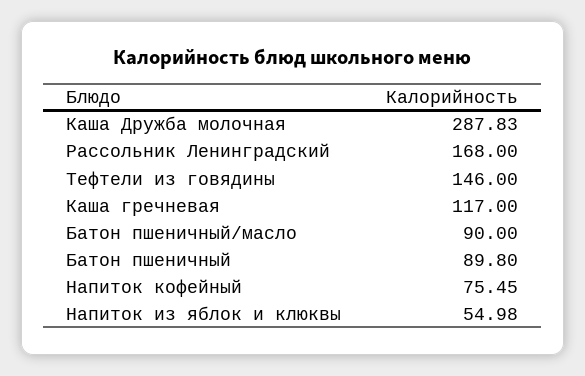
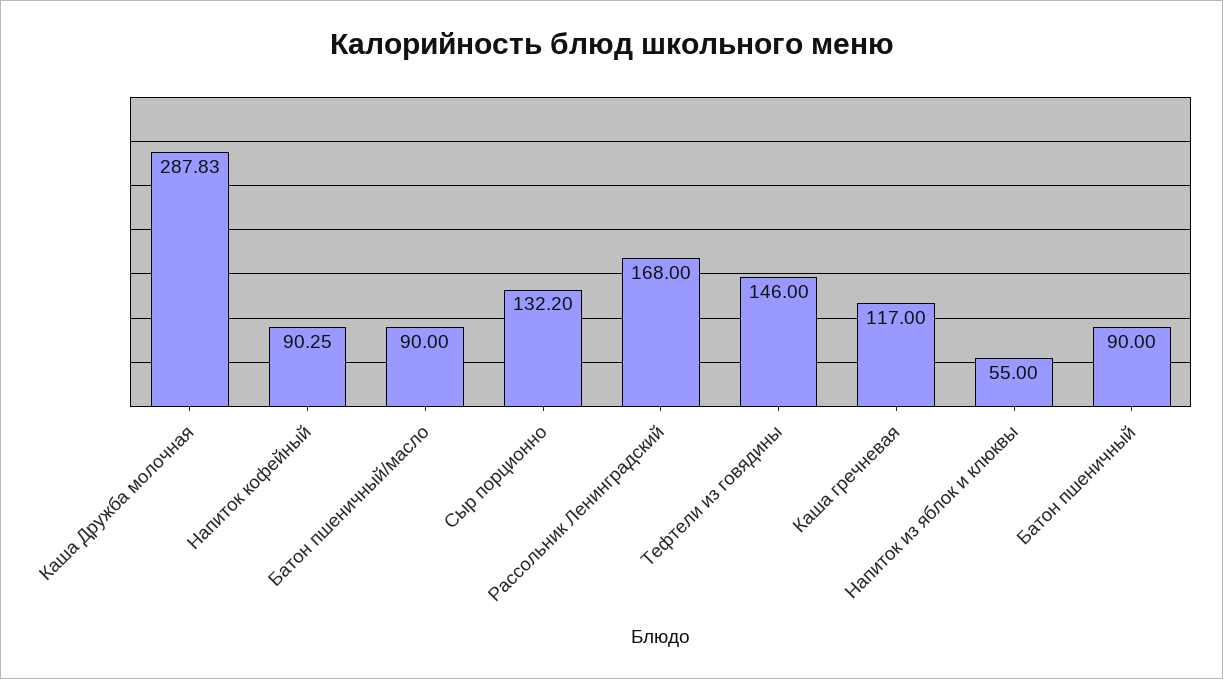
  {
    "Каша Дружба молочная": 287.83,
    "Рассольник Ленинградский": 168,
    "Тефтели из говядины": 146,
    "Каша гречневая": 117,
    "Батон пшеничный/масло": 90,
-   "Батон пшеничный": 89.8,
+   "Батон пшеничный": 90,
-   "Напиток кофейный": 75.45,
+   "Напиток кофейный": 90.25,
-   "Напиток из яблок и клюквы": 54.98
+   "Напиток из яблок и клюквы": 55,
+   "Сыр порционно": 132.2
  }

